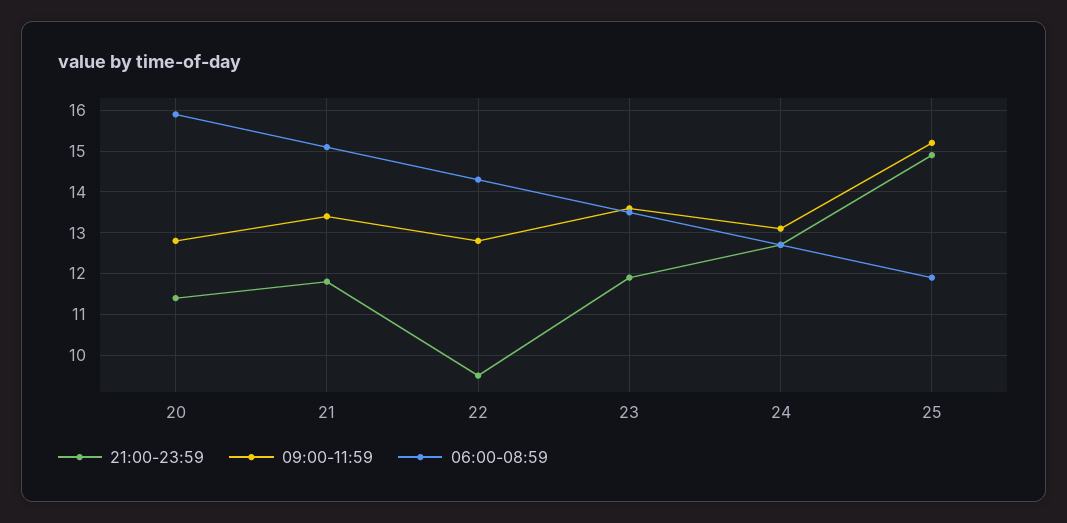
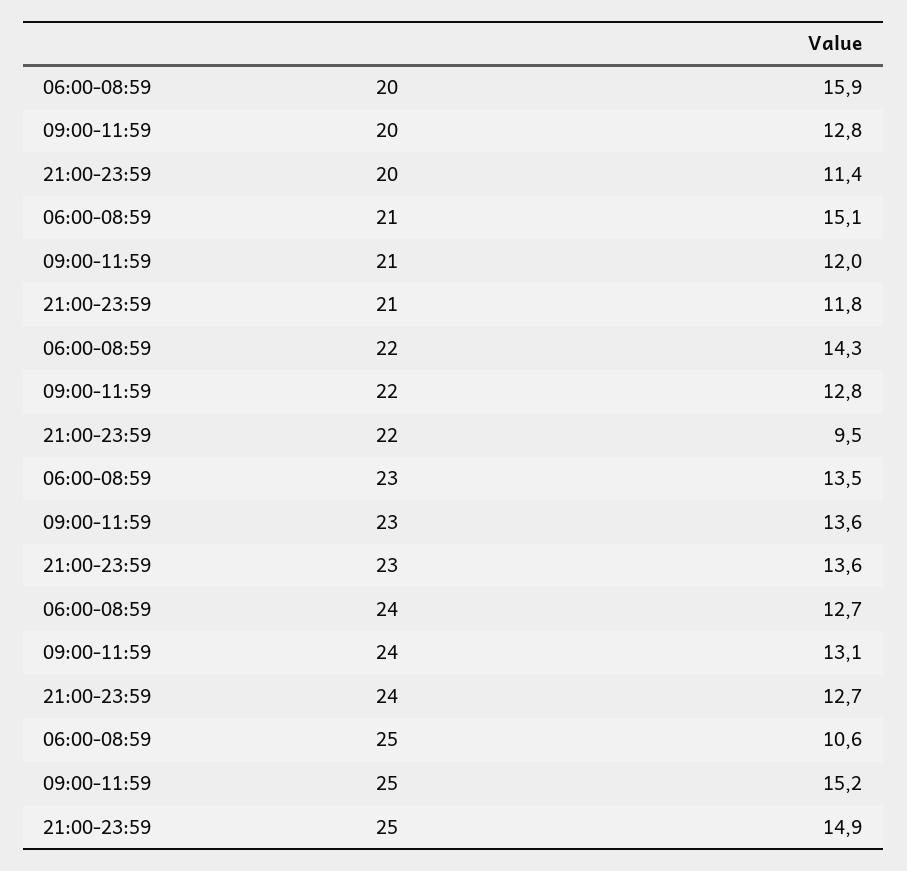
  {
    "21:00-23:59": {
      "20": 11.4,
      "21": 11.8,
      "22": 9.5,
-     "23": 12,
+     "23": 13.6,
      "24": 12.7,
      "25": 14.9
    },
    "09:00-11:59": {
      "20": 12.8,
-     "21": 13.5,
+     "21": 12,
      "22": 12.8,
      "23": 13.6,
      "24": 13.1,
      "25": 15.2
    },
    "06:00-08:59": {
      "20": 15.9,
      "21": 15.1,
      "22": 14.3,
      "23": 13.5,
      "24": 12.7,
-     "25": 12
+     "25": 10.6
    }
  }

